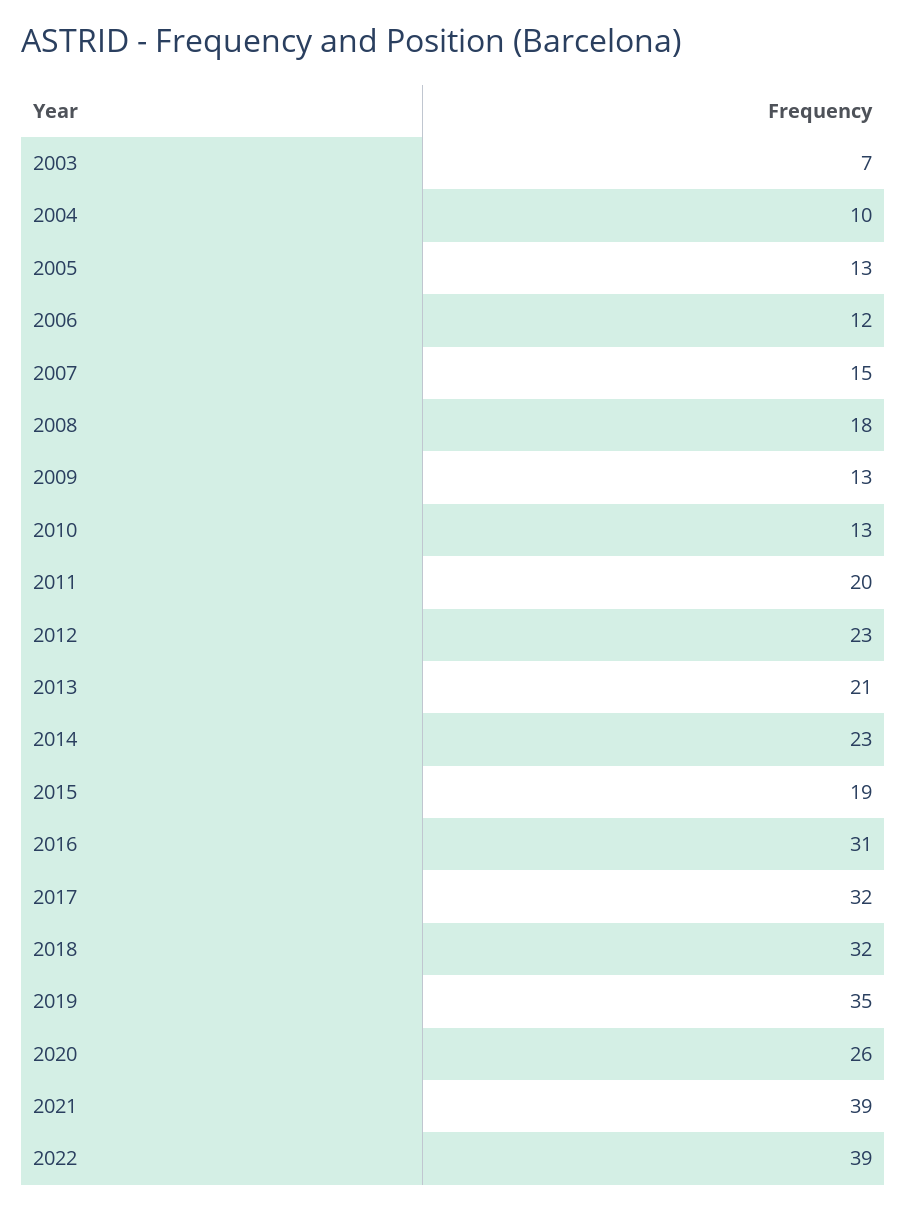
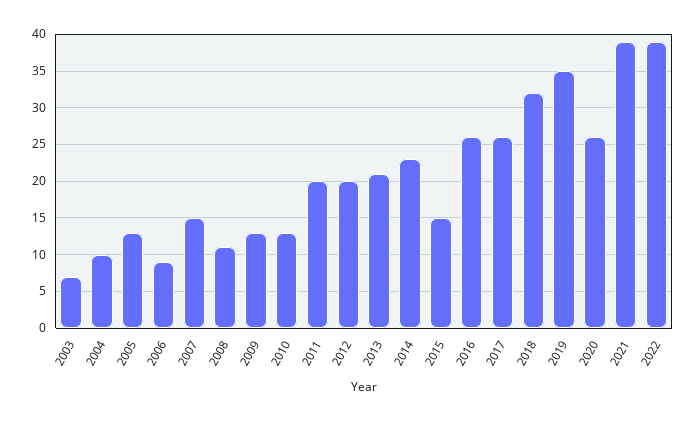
  {
    "2003": 7,
    "2004": 10,
    "2005": 13,
-   "2006": 12,
+   "2006": 9,
    "2007": 15,
-   "2008": 18,
+   "2008": 11,
    "2009": 13,
    "2010": 13,
    "2011": 20,
-   "2012": 23,
+   "2012": 20,
    "2013": 21,
    "2014": 23,
-   "2015": 19,
+   "2015": 15,
-   "2016": 31,
+   "2016": 26,
-   "2017": 32,
+   "2017": 26,
    "2018": 32,
    "2019": 35,
    "2020": 26,
    "2021": 39,
    "2022": 39
  }

